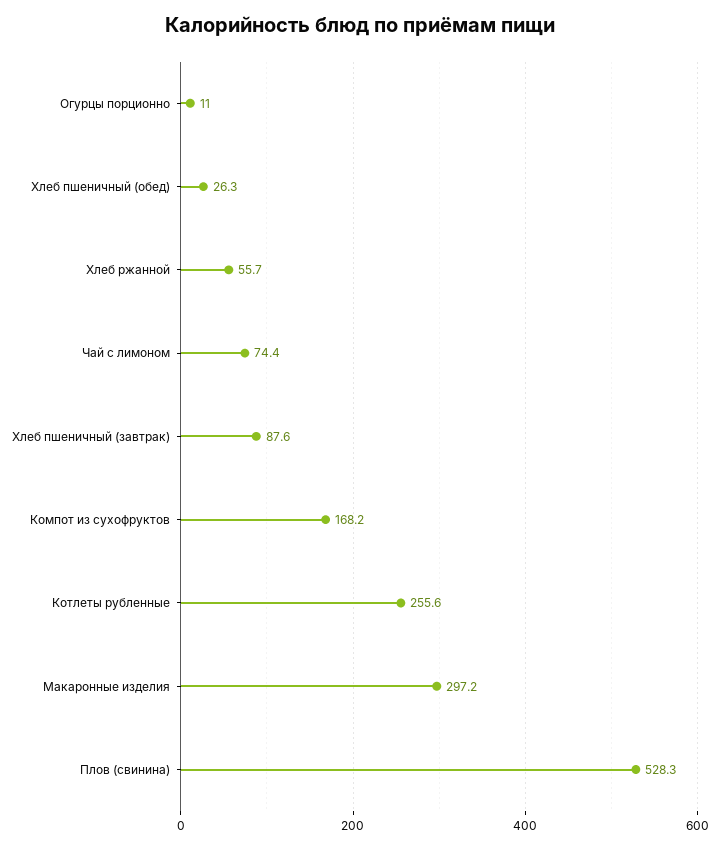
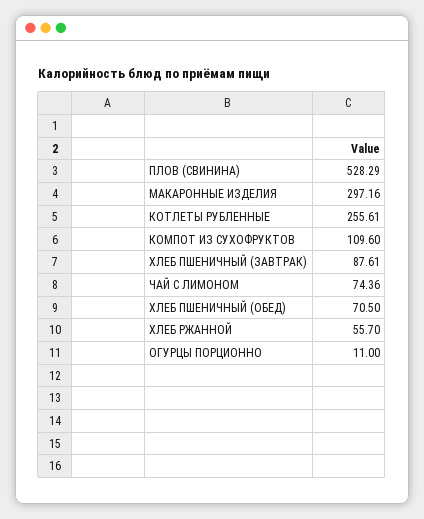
  {
    "Огурцы порционно": 11,
-   "Хлеб пшеничный (обед)": 26.3,
+   "Хлеб пшеничный (обед)": 70.5,
    "Хлеб ржанной": 55.7,
    "Чай с лимоном": 74.36,
    "Хлеб пшеничный (завтрак)": 87.61,
-   "Компот из сухофруктов": 168.2,
+   "Компот из сухофруктов": 109.6,
    "Котлеты рубленные": 255.61,
    "Макаронные изделия": 297.16,
    "Плов (свинина)": 528.29
  }

